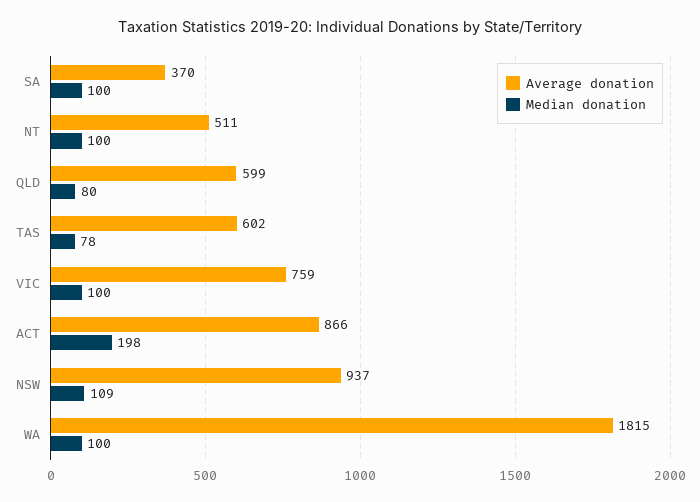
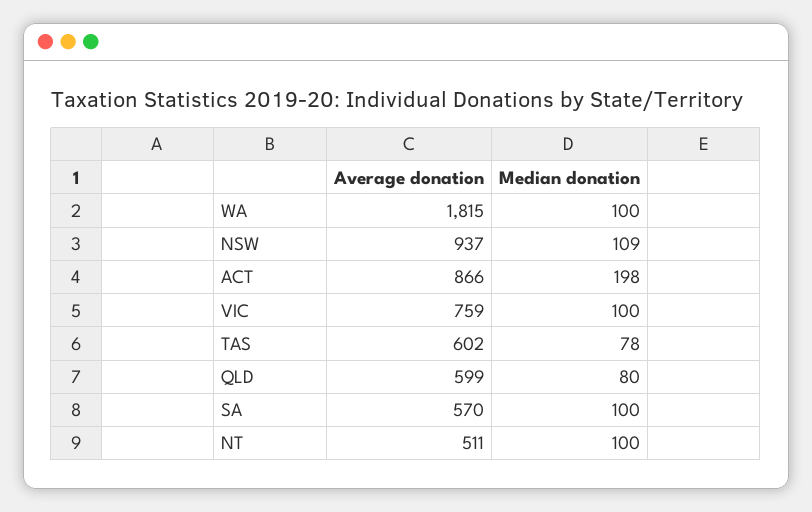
  {
    "Average donation": {
-     "SA": 370,
+     "SA": 570,
      "NT": 511,
      "QLD": 599,
      "TAS": 602,
      "VIC": 759,
      "ACT": 866,
      "NSW": 937,
      "WA": 1815
    },
    "Median donation": {
      "SA": 100,
      "NT": 100,
      "QLD": 80,
      "TAS": 78,
      "VIC": 100,
      "ACT": 198,
      "NSW": 109,
      "WA": 100
    }
  }

